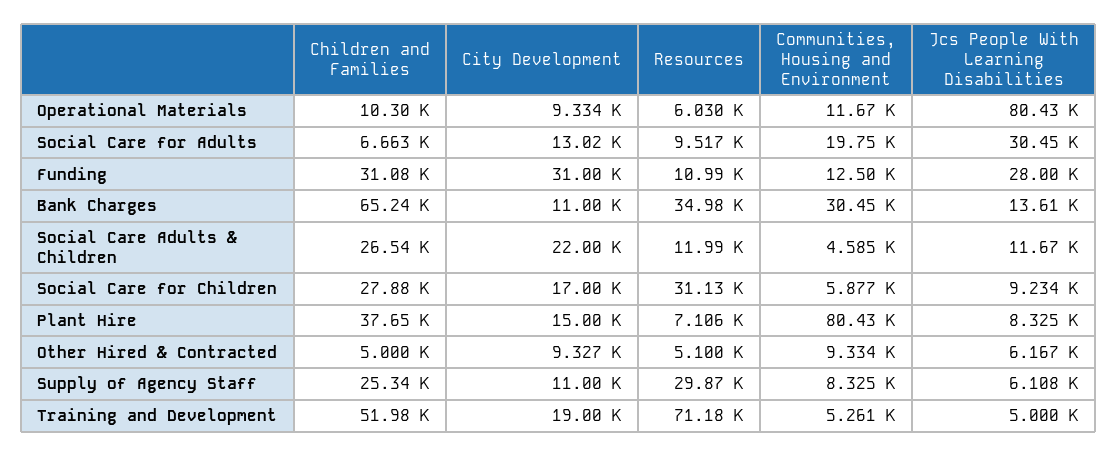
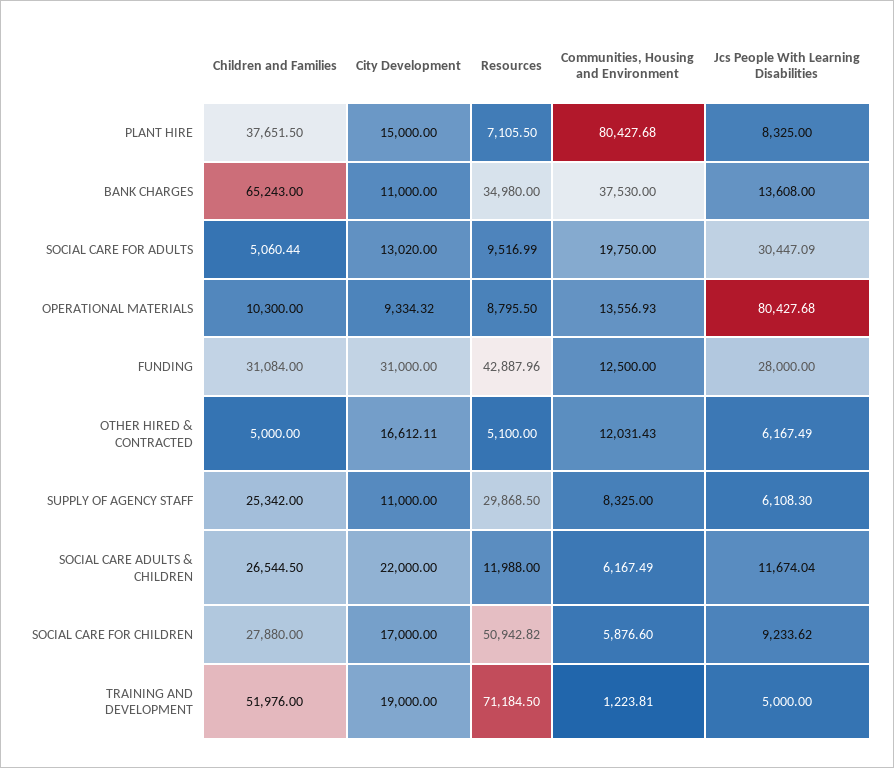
  {
    "Children and Families": {
      "Operational Materials": 10300,
-     "Social Care for Adults": 6663,
+     "Social Care for Adults": 5060.44,
      "Funding": 31084,
      "Bank Charges": 65243,
      "Social Care Adults & Children": 26544.5,
      "Social Care for Children": 27880,
      "Plant Hire": 37651.5,
      "Other Hired & Contracted": 5000,
      "Supply of Agency Staff": 25342,
      "Training and Development": 51976
    },
    "City Development": {
      "Operational Materials": 9334.32,
      "Social Care for Adults": 13020,
      "Funding": 31000,
      "Bank Charges": 11000,
      "Social Care Adults & Children": 22000,
      "Social Care for Children": 17000,
      "Plant Hire": 15000,
-     "Other Hired & Contracted": 9327,
+     "Other Hired & Contracted": 16612.11,
      "Supply of Agency Staff": 11000,
      "Training and Development": 19000
    },
    "Resources": {
-     "Operational Materials": 6030,
+     "Operational Materials": 8795.5,
      "Social Care for Adults": 9516.99,
-     "Funding": 10990,
+     "Funding": 42887.96,
      "Bank Charges": 34980,
      "Social Care Adults & Children": 11988,
-     "Social Care for Children": 31130,
+     "Social Care for Children": 50942.82,
      "Plant Hire": 7105.5,
      "Other Hired & Contracted": 5100,
      "Supply of Agency Staff": 29868.5,
      "Training and Development": 71184.5
    },
    "Communities, Housing and Environment": {
-     "Operational Materials": 11670,
+     "Operational Materials": 13556.93,
      "Social Care for Adults": 19750,
      "Funding": 12500,
-     "Bank Charges": 30450,
+     "Bank Charges": 37530,
-     "Social Care Adults & Children": 4585,
+     "Social Care Adults & Children": 6167.49,
      "Social Care for Children": 5876.6,
      "Plant Hire": 80427.68,
-     "Other Hired & Contracted": 9334,
+     "Other Hired & Contracted": 12031.43,
      "Supply of Agency Staff": 8325,
-     "Training and Development": 5261
+     "Training and Development": 1223.81
    },
    "Jcs People With Learning Disabilities": {
      "Operational Materials": 80427.68,
      "Social Care for Adults": 30447.09,
      "Funding": 28000,
      "Bank Charges": 13608,
      "Social Care Adults & Children": 11674.04,
      "Social Care for Children": 9233.62,
      "Plant Hire": 8325,
      "Other Hired & Contracted": 6167.49,
      "Supply of Agency Staff": 6108.3,
      "Training and Development": 5000
    }
  }

